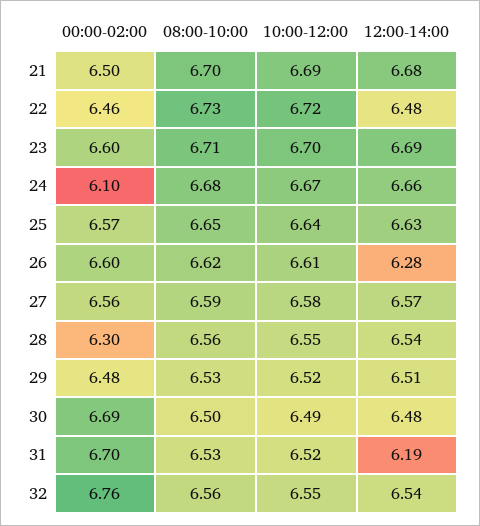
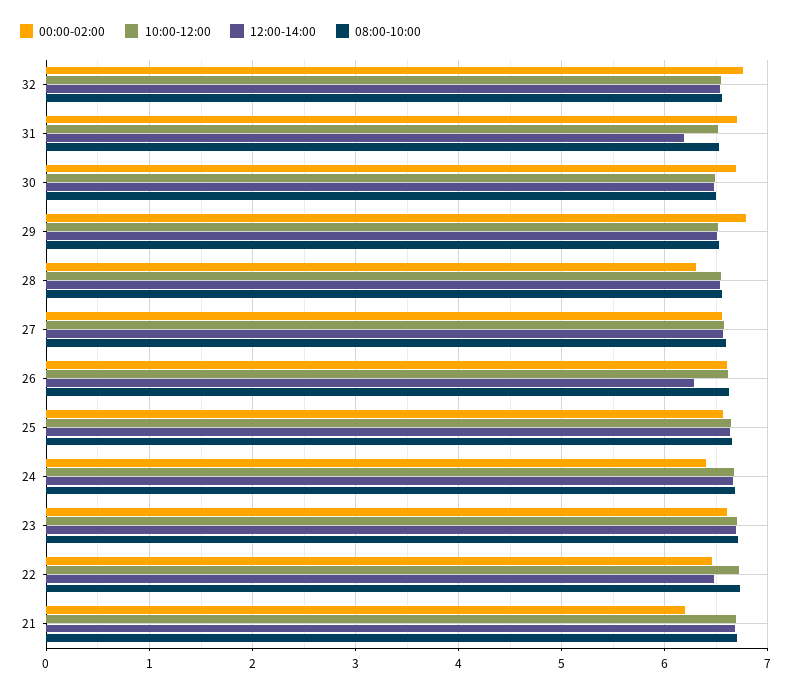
  {
    "00:00-02:00": {
-     "21": 6.5,
+     "21": 6.2,
      "22": 6.46,
      "23": 6.6,
-     "24": 6.1,
+     "24": 6.4,
      "25": 6.57,
      "26": 6.6,
      "27": 6.56,
      "28": 6.3,
-     "29": 6.48,
+     "29": 6.8,
      "30": 6.69,
      "31": 6.7,
      "32": 6.76
    },
    "08:00-10:00": {
      "21": 6.7,
      "22": 6.73,
      "23": 6.71,
      "24": 6.68,
      "25": 6.65,
      "26": 6.62,
      "27": 6.59,
      "28": 6.56,
      "29": 6.53,
      "30": 6.5,
      "31": 6.53,
      "32": 6.56
    },
    "10:00-12:00": {
      "21": 6.69,
      "22": 6.72,
      "23": 6.7,
      "24": 6.67,
      "25": 6.64,
      "26": 6.61,
      "27": 6.58,
      "28": 6.55,
      "29": 6.52,
      "30": 6.49,
      "31": 6.52,
      "32": 6.55
    },
    "12:00-14:00": {
      "21": 6.68,
      "22": 6.48,
      "23": 6.69,
      "24": 6.66,
      "25": 6.63,
      "26": 6.28,
      "27": 6.57,
      "28": 6.54,
      "29": 6.51,
      "30": 6.48,
      "31": 6.19,
      "32": 6.54
    }
  }

